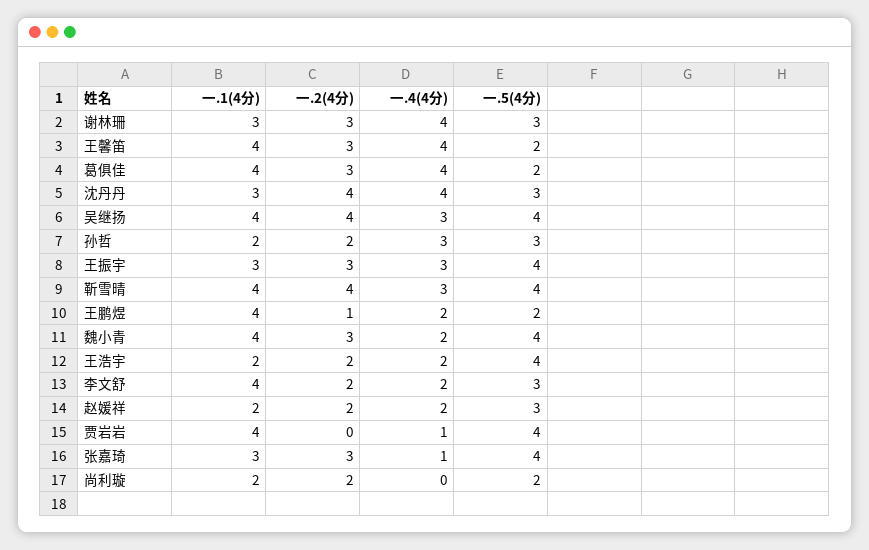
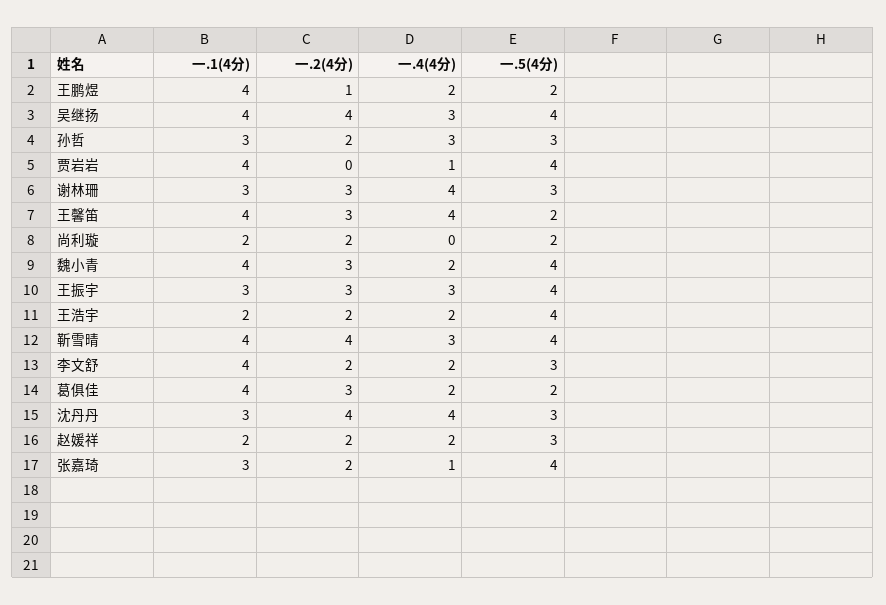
  {
    "一.1(4分)": {
      "谢林珊": 3,
      "王馨笛": 4,
      "葛俱佳": 4,
      "沈丹丹": 3,
      "吴继扬": 4,
-     "孙哲": 2,
+     "孙哲": 3,
      "王振宇": 3,
      "靳雪晴": 4,
      "王鹏煜": 4,
      "魏小青": 4,
      "王浩宇": 2,
      "李文舒": 4,
      "赵媛祥": 2,
      "贾岩岩": 4,
      "张嘉琦": 3,
      "尚利璇": 2
    },
    "一.2(4分)": {
      "谢林珊": 3,
      "王馨笛": 3,
      "葛俱佳": 3,
      "沈丹丹": 4,
      "吴继扬": 4,
      "孙哲": 2,
      "王振宇": 3,
      "靳雪晴": 4,
      "王鹏煜": 1,
      "魏小青": 3,
      "王浩宇": 2,
      "李文舒": 2,
      "赵媛祥": 2,
      "贾岩岩": 0,
-     "张嘉琦": 3,
+     "张嘉琦": 2,
      "尚利璇": 2
    },
    "一.4(4分)": {
      "谢林珊": 4,
      "王馨笛": 4,
-     "葛俱佳": 4,
+     "葛俱佳": 2,
      "沈丹丹": 4,
      "吴继扬": 3,
      "孙哲": 3,
      "王振宇": 3,
      "靳雪晴": 3,
      "王鹏煜": 2,
      "魏小青": 2,
      "王浩宇": 2,
      "李文舒": 2,
      "赵媛祥": 2,
      "贾岩岩": 1,
      "张嘉琦": 1,
      "尚利璇": 0
    },
    "一.5(4分)": {
      "谢林珊": 3,
      "王馨笛": 2,
      "葛俱佳": 2,
      "沈丹丹": 3,
      "吴继扬": 4,
      "孙哲": 3,
      "王振宇": 4,
      "靳雪晴": 4,
      "王鹏煜": 2,
      "魏小青": 4,
      "王浩宇": 4,
      "李文舒": 3,
      "赵媛祥": 3,
      "贾岩岩": 4,
      "张嘉琦": 4,
      "尚利璇": 2
    }
  }

